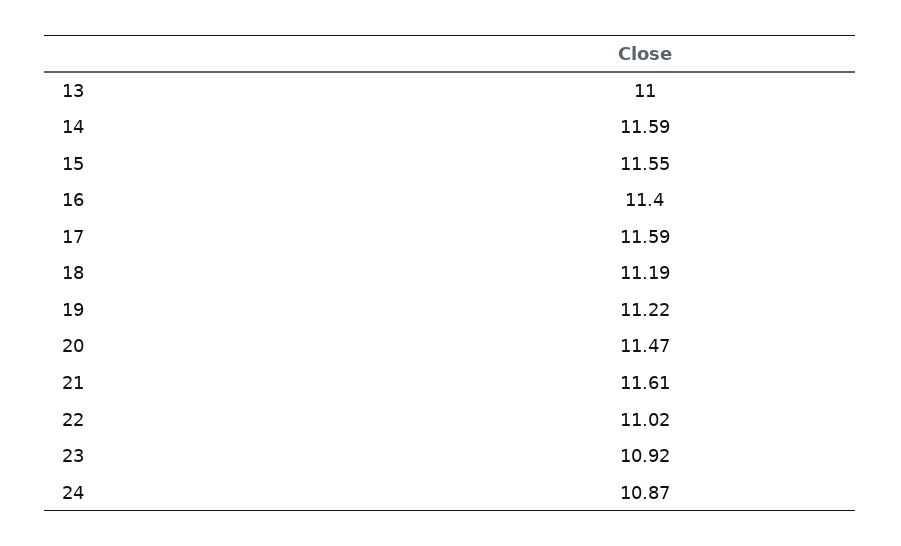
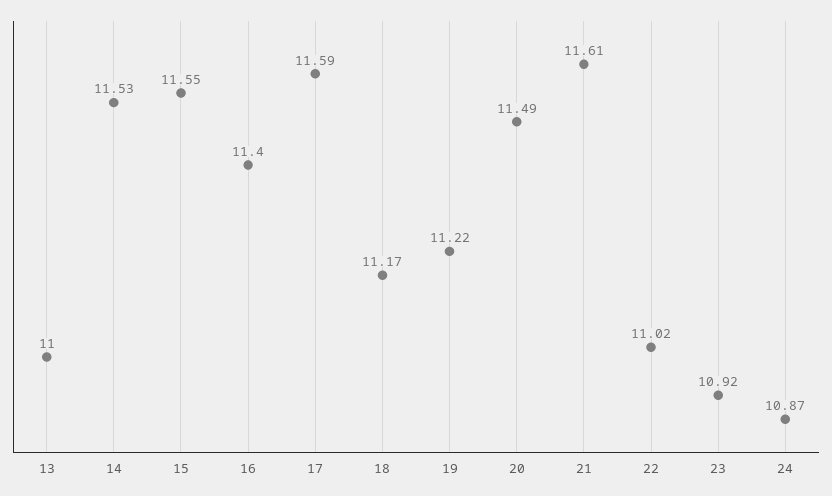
  {
    "13": 11,
-   "14": 11.59,
+   "14": 11.53,
    "15": 11.55,
    "16": 11.4,
    "17": 11.59,
-   "18": 11.19,
+   "18": 11.17,
    "19": 11.22,
-   "20": 11.47,
+   "20": 11.49,
    "21": 11.61,
    "22": 11.02,
    "23": 10.92,
    "24": 10.87
  }

